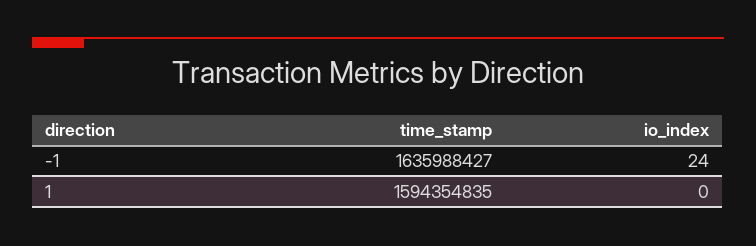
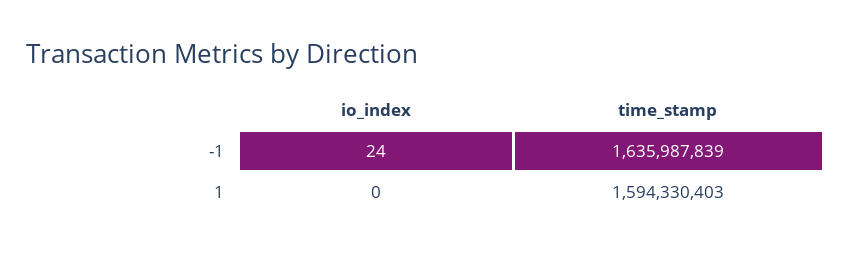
  {
    "time_stamp": {
-     "-1": 1635988427,
+     "-1": 1635987839,
-     "1": 1594354835
+     "1": 1594330403
    },
    "io_index": {
      "-1": 24,
      "1": 0
    }
  }

